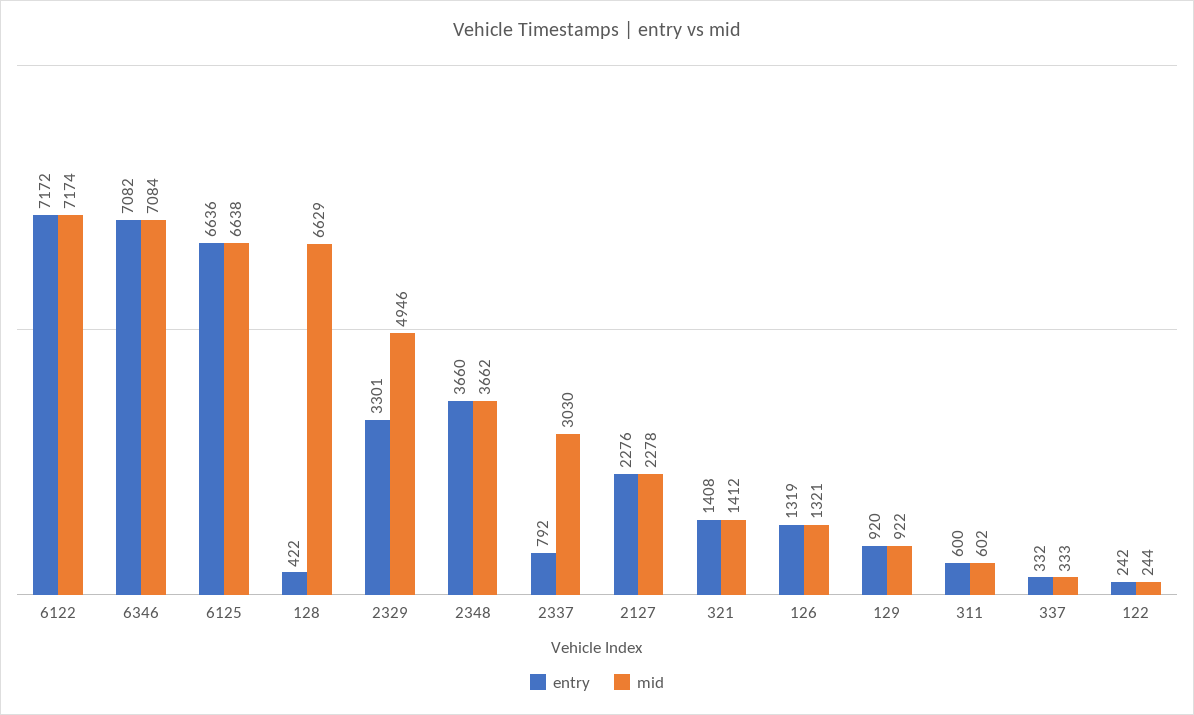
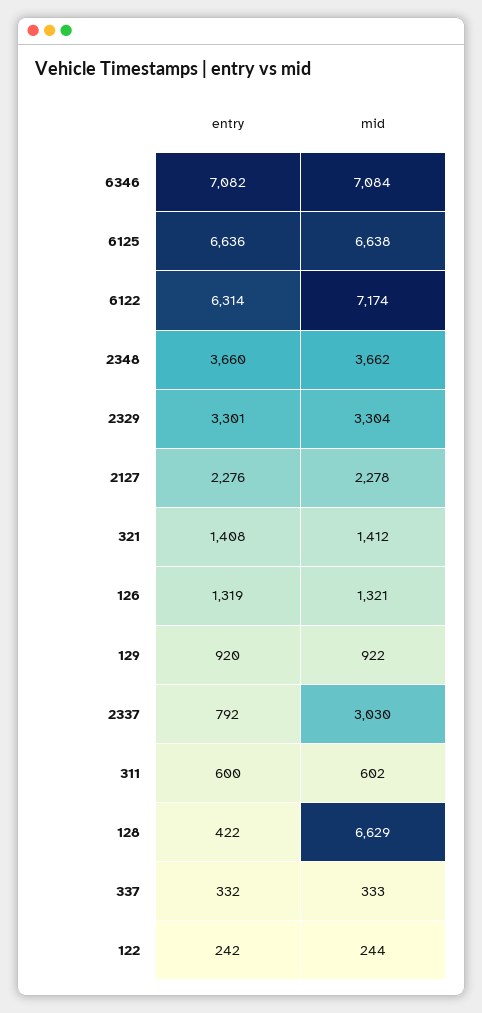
  {
    "entry": {
-     "6122": 7172,
+     "6122": 6314,
      "6346": 7082,
      "6125": 6636,
      "128": 422,
      "2329": 3301,
      "2348": 3660,
      "2337": 792,
      "2127": 2276,
      "321": 1408,
      "126": 1319,
      "129": 920,
      "311": 600,
      "337": 332,
      "122": 242
    },
    "mid": {
      "6122": 7174,
      "6346": 7084,
      "6125": 6638,
      "128": 6629,
-     "2329": 4946,
+     "2329": 3304,
      "2348": 3662,
      "2337": 3030,
      "2127": 2278,
      "321": 1412,
      "126": 1321,
      "129": 922,
      "311": 602,
      "337": 333,
      "122": 244
    }
  }

